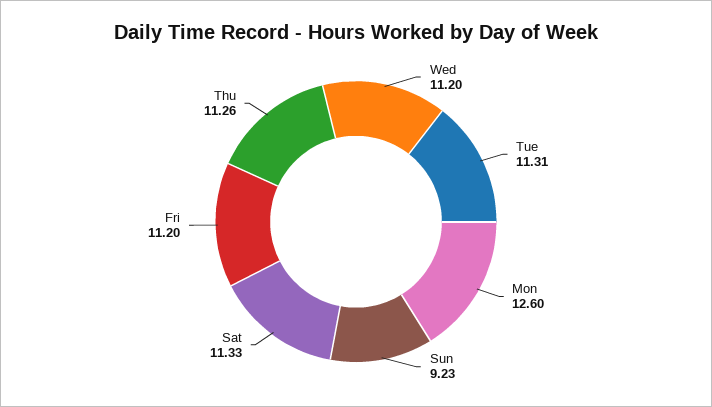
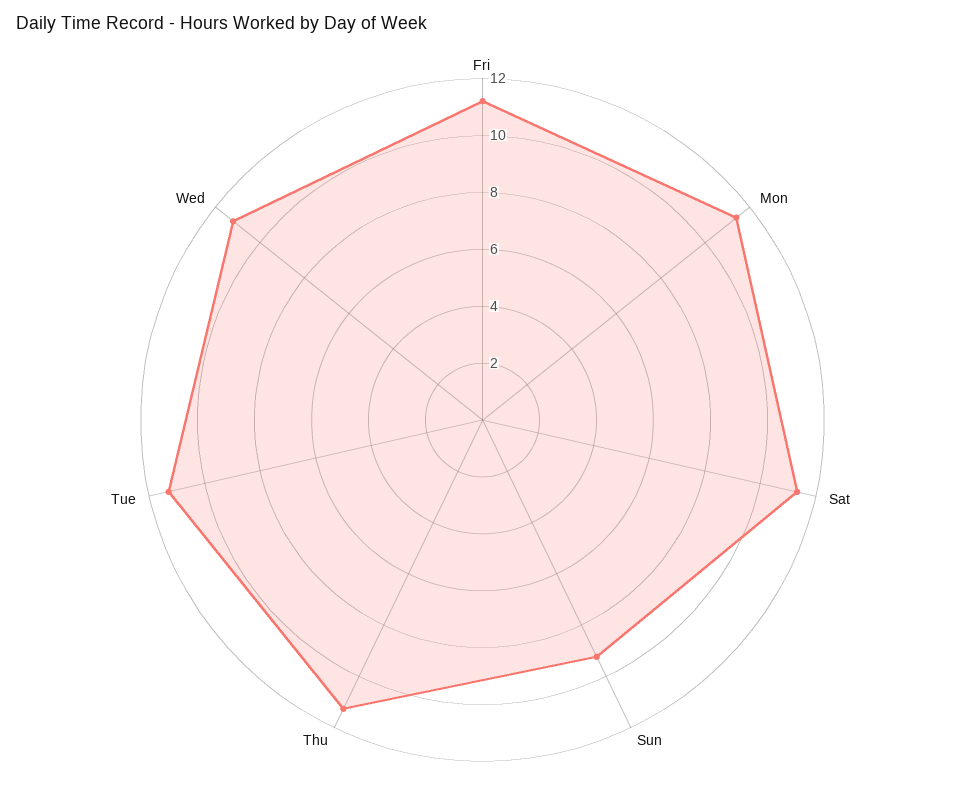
  {
    "Wed": 11.2,
    "Tue": 11.31,
-   "Mon": 12.6,
+   "Mon": 11.5,
    "Sun": 9.23,
    "Sat": 11.33,
    "Fri": 11.2,
    "Thu": 11.26
  }

